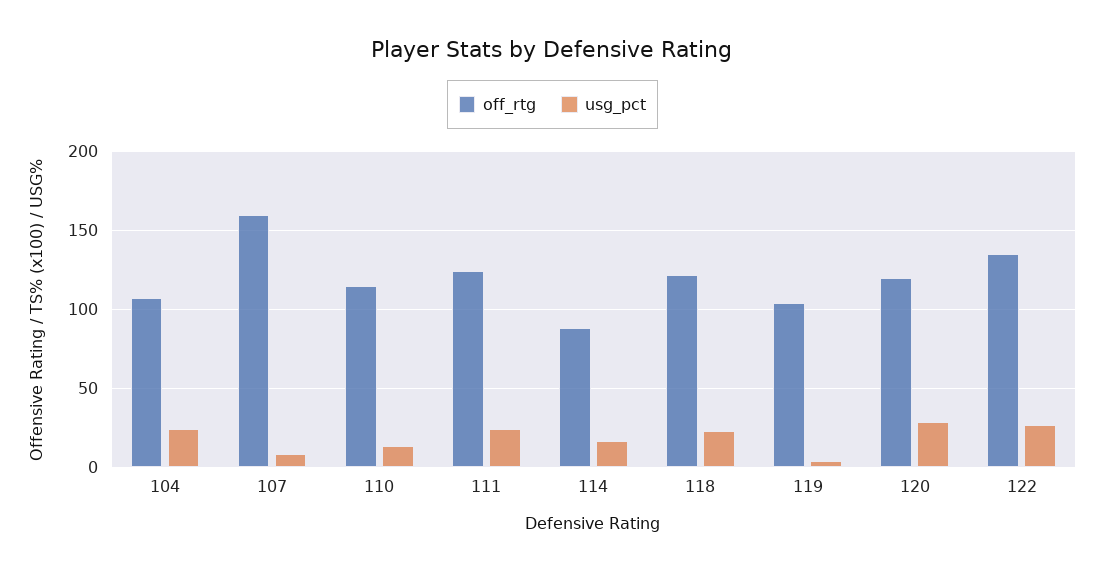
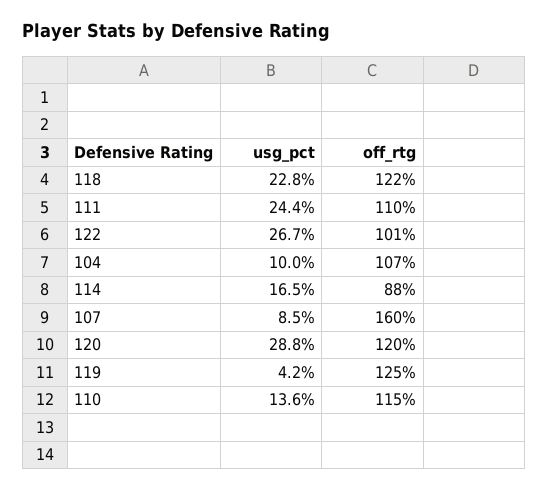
  {
    "off_rtg": {
      "104": 107,
      "107": 160,
      "110": 115,
-     "111": 125,
+     "111": 110,
      "114": 88,
      "118": 122,
-     "119": 105,
+     "119": 125,
      "120": 120,
-     "122": 135
+     "122": 101
    },
    "usg_pct": {
-     "104": 25,
+     "104": 10,
      "107": 8.5,
      "110": 13.6,
      "111": 24.4,
      "114": 16.5,
      "118": 22.8,
      "119": 4.2,
      "120": 28.8,
      "122": 26.7
    }
  }

